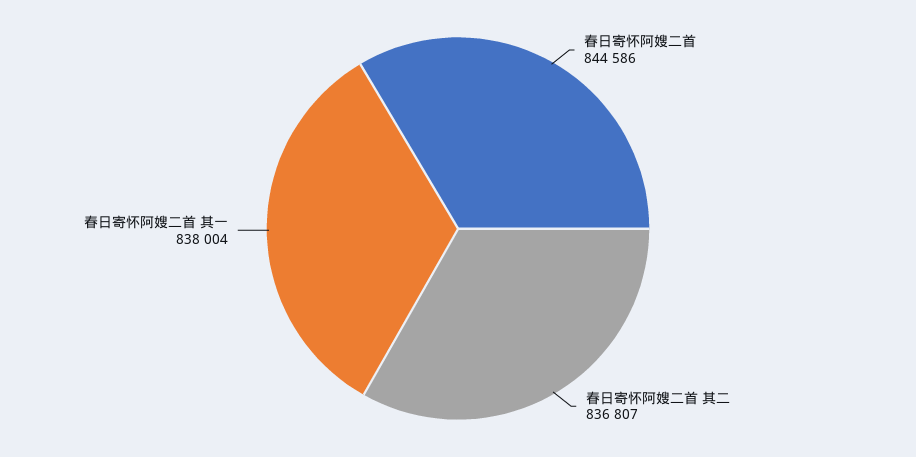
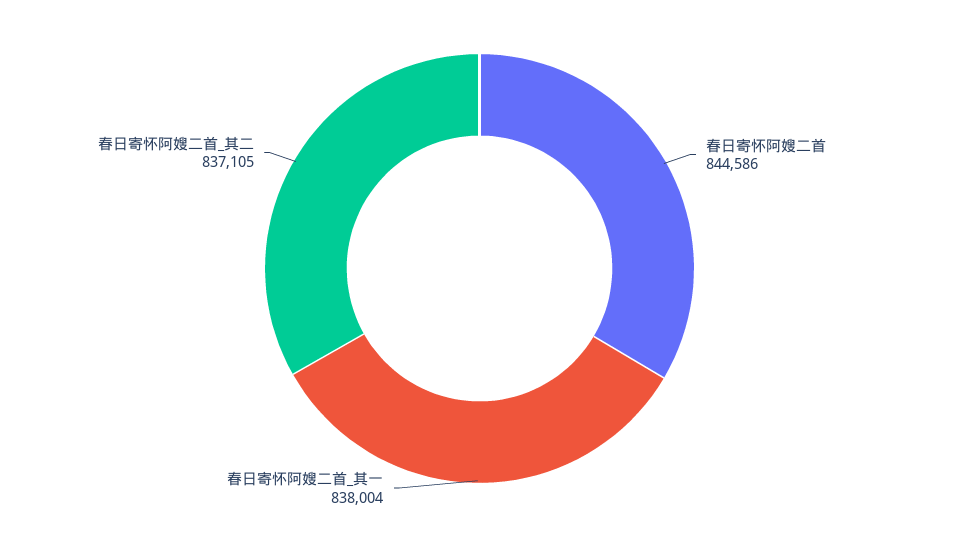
  {
    "春日寄怀阿嫂二首": 844586,
-   "春日寄怀阿嫂二首 其二": 836807,
+   "春日寄怀阿嫂二首 其二": 837105,
    "春日寄怀阿嫂二首 其一": 838004
  }

